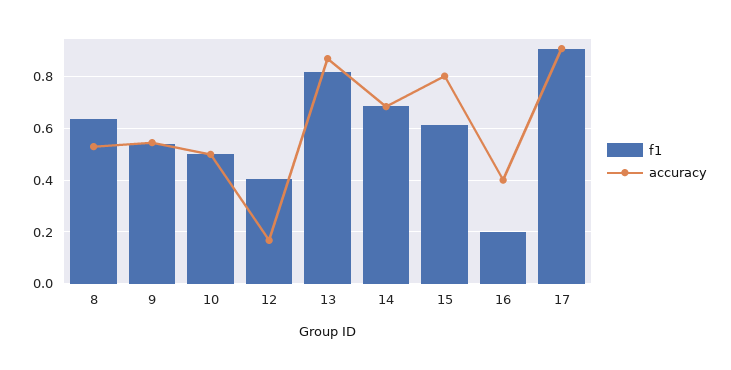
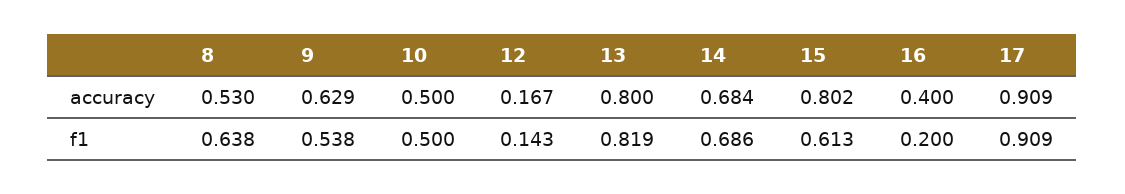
  {
    "f1": {
      "8": 0.638,
      "9": 0.538,
      "10": 0.5,
-     "12": 0.4,
+     "12": 0.143,
      "13": 0.819,
      "14": 0.686,
      "15": 0.613,
      "16": 0.2,
      "17": 0.909
    },
    "accuracy": {
      "8": 0.53,
-     "9": 0.55,
+     "9": 0.629,
      "10": 0.5,
      "12": 0.167,
-     "13": 0.875,
+     "13": 0.8,
      "14": 0.684,
      "15": 0.802,
      "16": 0.4,
      "17": 0.909
    }
  }

